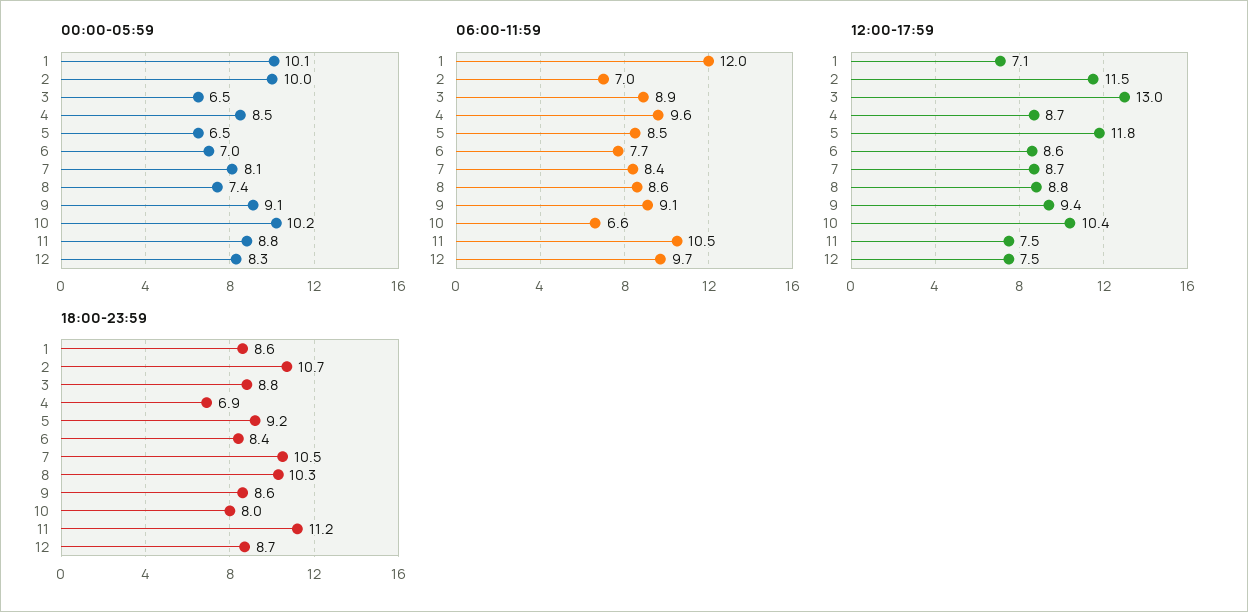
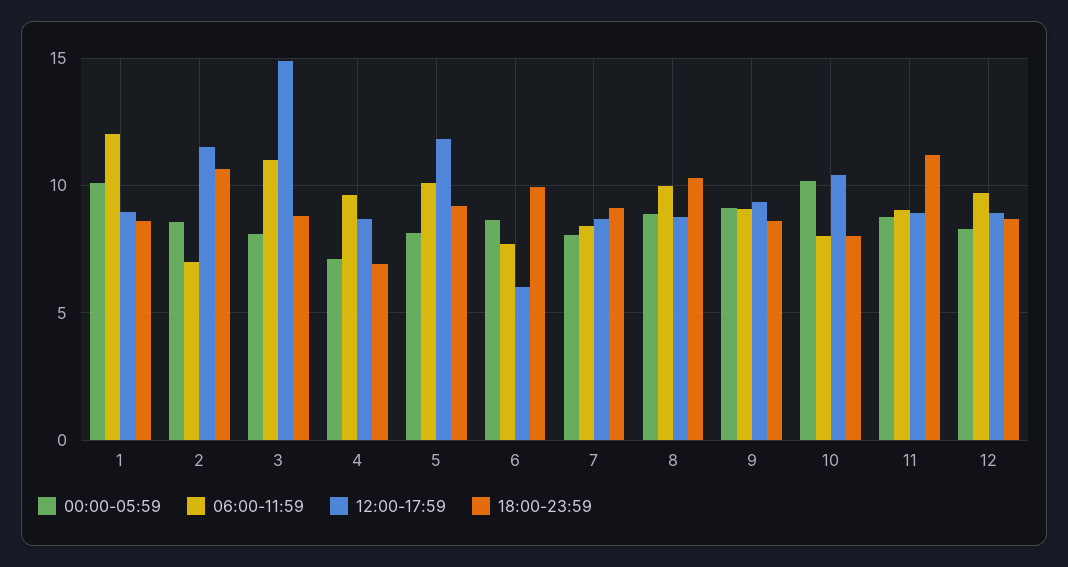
  {
    "00:00-05:59": {
      "1": 10.1,
-     "2": 10,
+     "2": 8.5,
-     "3": 6.5,
+     "3": 8,
-     "4": 8.5,
+     "4": 7,
-     "5": 6.5,
+     "5": 8,
-     "6": 7,
+     "6": 8.5,
      "7": 8.1,
-     "8": 7.4,
+     "8": 9,
      "9": 9.1,
      "10": 10.2,
      "11": 8.8,
      "12": 8.3
    },
    "06:00-11:59": {
      "1": 12,
      "2": 7,
-     "3": 8.9,
+     "3": 11,
      "4": 9.6,
-     "5": 8.5,
+     "5": 10,
      "6": 7.7,
      "7": 8.4,
-     "8": 8.6,
+     "8": 10,
      "9": 9.1,
-     "10": 6.6,
+     "10": 8,
-     "11": 10.5,
+     "11": 9,
      "12": 9.7
    },
    "12:00-17:59": {
-     "1": 7.1,
+     "1": 9,
      "2": 11.5,
-     "3": 13,
+     "3": 15,
      "4": 8.7,
      "5": 11.8,
-     "6": 8.6,
+     "6": 6,
      "7": 8.7,
      "8": 8.8,
      "9": 9.4,
      "10": 10.4,
-     "11": 7.5,
+     "11": 9,
-     "12": 7.5
+     "12": 9
    },
    "18:00-23:59": {
      "1": 8.6,
      "2": 10.7,
      "3": 8.8,
      "4": 6.9,
      "5": 9.2,
-     "6": 8.4,
+     "6": 10,
-     "7": 10.5,
+     "7": 9,
      "8": 10.3,
      "9": 8.6,
      "10": 8,
      "11": 11.2,
      "12": 8.7
    }
  }

